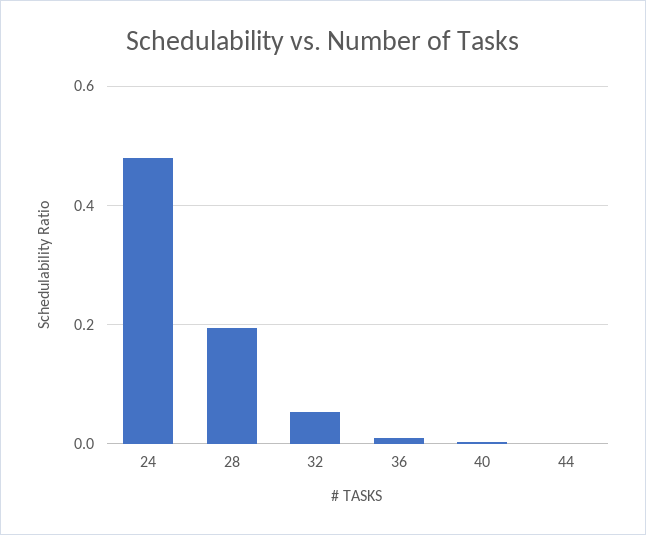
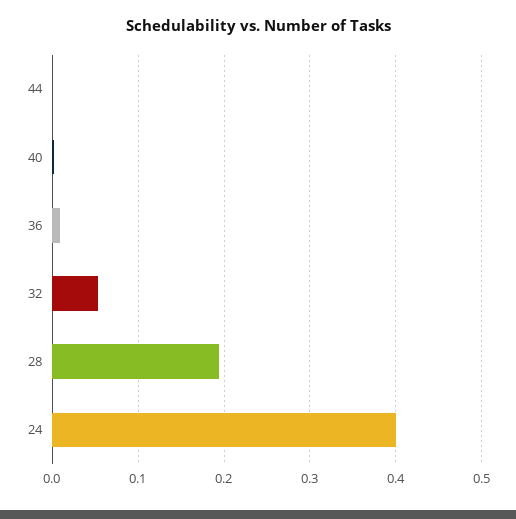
  {
-   "24": 0.48,
+   "24": 0.4,
    "28": 0.19,
    "32": 0.05,
    "36": 0.01,
    "40": 0,
    "44": 0
  }

